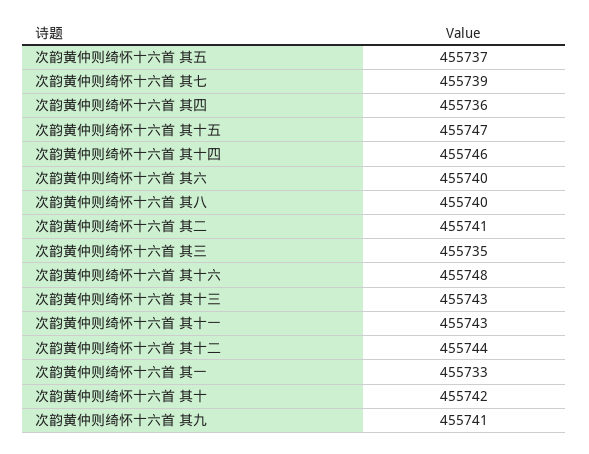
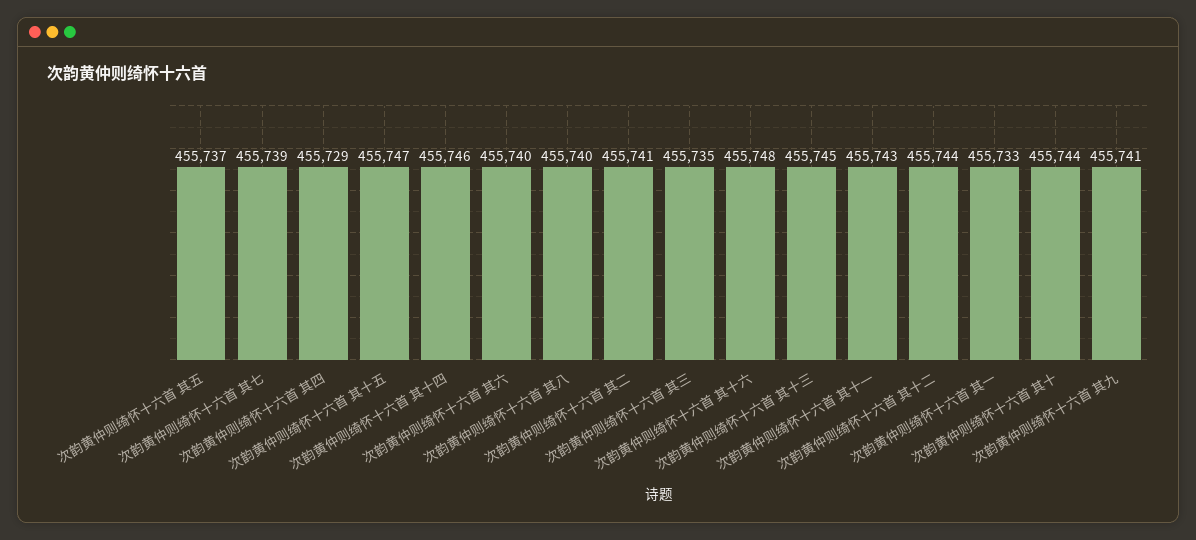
  {
    "次韵黄仲则绮怀十六首 其五": 455737,
    "次韵黄仲则绮怀十六首 其七": 455739,
-   "次韵黄仲则绮怀十六首 其四": 455736,
+   "次韵黄仲则绮怀十六首 其四": 455729,
    "次韵黄仲则绮怀十六首 其十五": 455747,
    "次韵黄仲则绮怀十六首 其十四": 455746,
    "次韵黄仲则绮怀十六首 其六": 455740,
    "次韵黄仲则绮怀十六首 其八": 455740,
    "次韵黄仲则绮怀十六首 其二": 455741,
    "次韵黄仲则绮怀十六首 其三": 455735,
    "次韵黄仲则绮怀十六首 其十六": 455748,
-   "次韵黄仲则绮怀十六首 其十三": 455743,
+   "次韵黄仲则绮怀十六首 其十三": 455745,
    "次韵黄仲则绮怀十六首 其十一": 455743,
    "次韵黄仲则绮怀十六首 其十二": 455744,
    "次韵黄仲则绮怀十六首 其一": 455733,
-   "次韵黄仲则绮怀十六首 其十": 455742,
+   "次韵黄仲则绮怀十六首 其十": 455744,
    "次韵黄仲则绮怀十六首 其九": 455741
  }

